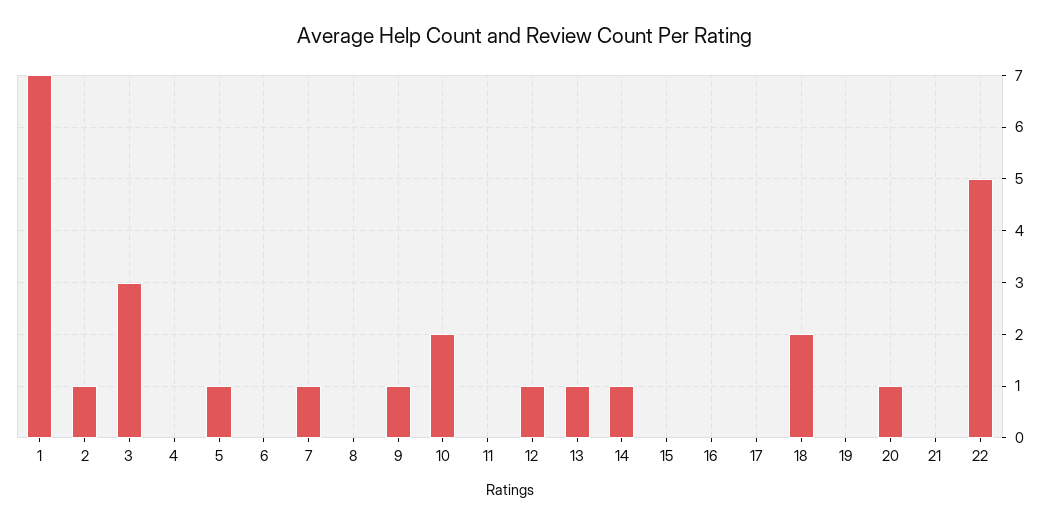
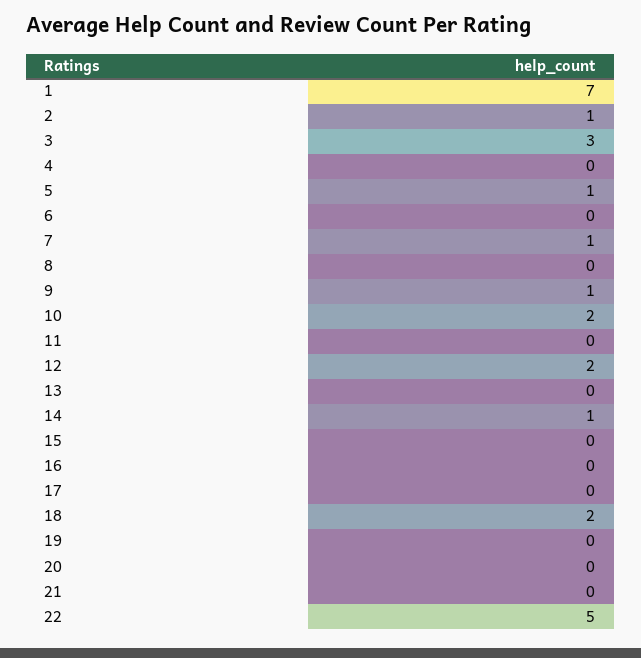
  {
    "1": 7,
    "2": 1,
    "3": 3,
    "4": 0,
    "5": 1,
    "6": 0,
    "7": 1,
    "8": 0,
    "9": 1,
    "10": 2,
    "11": 0,
-   "12": 1,
+   "12": 2,
-   "13": 1,
+   "13": 0,
    "14": 1,
    "15": 0,
    "16": 0,
    "17": 0,
    "18": 2,
    "19": 0,
-   "20": 1,
+   "20": 0,
    "21": 0,
    "22": 5
  }

